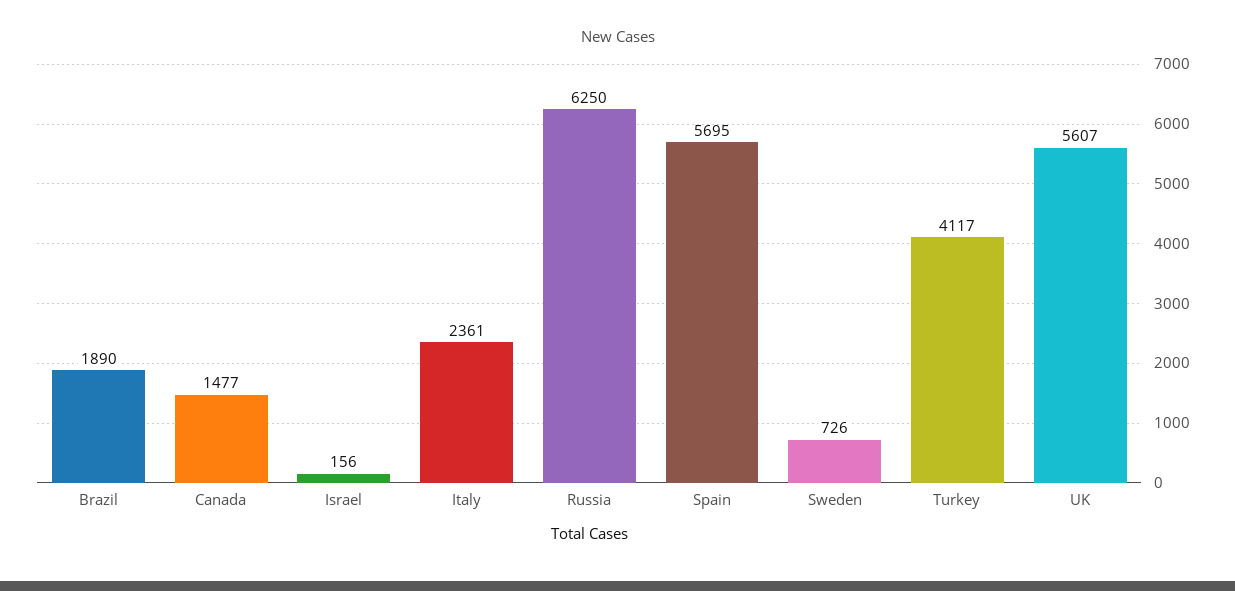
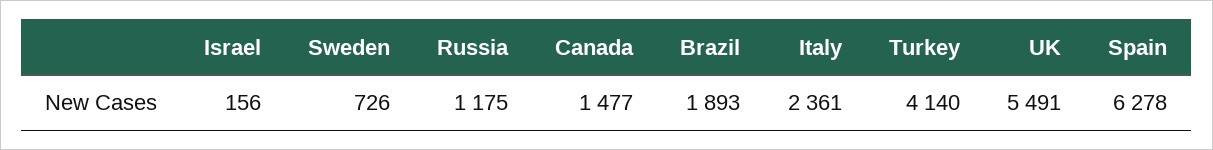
  {
-   "Brazil": 1890,
+   "Brazil": 1893,
    "Canada": 1477,
    "Israel": 156,
    "Italy": 2361,
-   "Russia": 6250,
+   "Russia": 1175,
-   "Spain": 5695,
+   "Spain": 6278,
    "Sweden": 726,
-   "Turkey": 4117,
+   "Turkey": 4140,
-   "UK": 5607
+   "UK": 5491
  }

